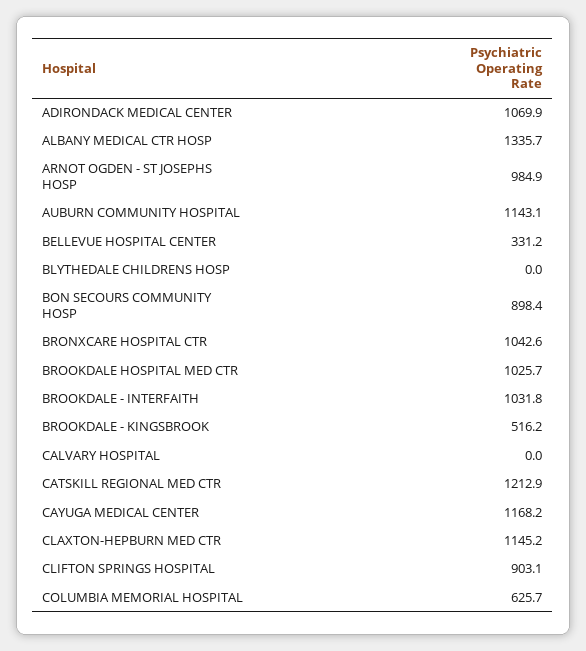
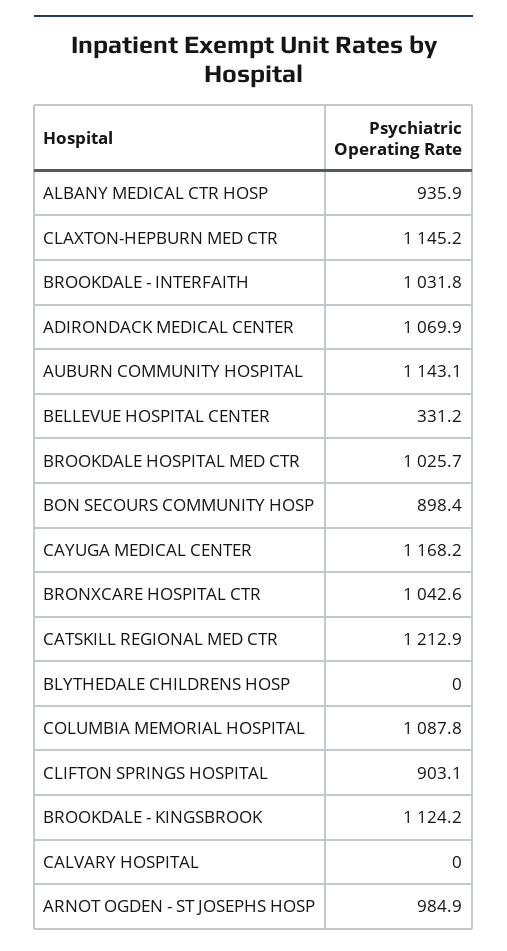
  {
    "ADIRONDACK MEDICAL CENTER": 1069.9,
-   "ALBANY MEDICAL CTR HOSP": 1335.7,
+   "ALBANY MEDICAL CTR HOSP": 935.9,
    "ARNOT OGDEN - ST JOSEPHS HOSP": 984.9,
    "AUBURN COMMUNITY HOSPITAL": 1143.1,
    "BELLEVUE HOSPITAL CENTER": 331.2,
    "BLYTHEDALE CHILDRENS HOSP": 0,
    "BON SECOURS COMMUNITY HOSP": 898.4,
    "BRONXCARE HOSPITAL CTR": 1042.6,
    "BROOKDALE HOSPITAL MED CTR": 1025.7,
    "BROOKDALE - INTERFAITH": 1031.8,
-   "BROOKDALE - KINGSBROOK": 516.2,
+   "BROOKDALE - KINGSBROOK": 1124.2,
    "CALVARY HOSPITAL": 0,
    "CATSKILL REGIONAL MED CTR": 1212.9,
    "CAYUGA MEDICAL CENTER": 1168.2,
    "CLAXTON-HEPBURN MED CTR": 1145.2,
    "CLIFTON SPRINGS HOSPITAL": 903.1,
-   "COLUMBIA MEMORIAL HOSPITAL": 625.7
+   "COLUMBIA MEMORIAL HOSPITAL": 1087.8
  }

